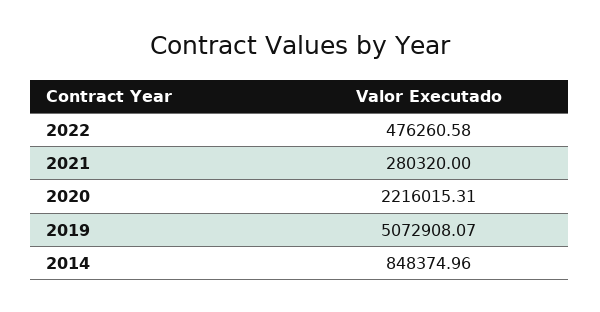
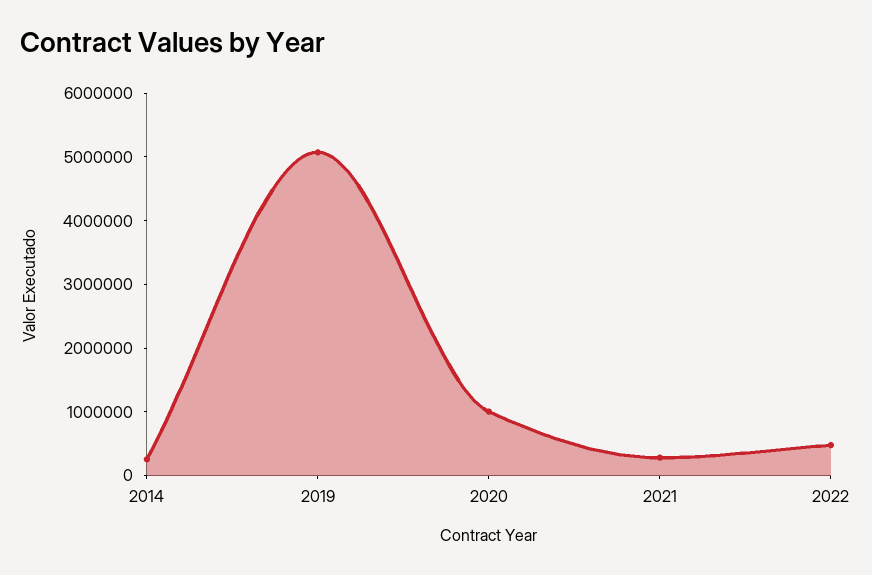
  {
    "2022": 476260.58,
    "2021": 280320,
-   "2020": 2216015.31,
+   "2020": 1000000,
    "2019": 5072908.07,
-   "2014": 848374.96
+   "2014": 200000
  }

